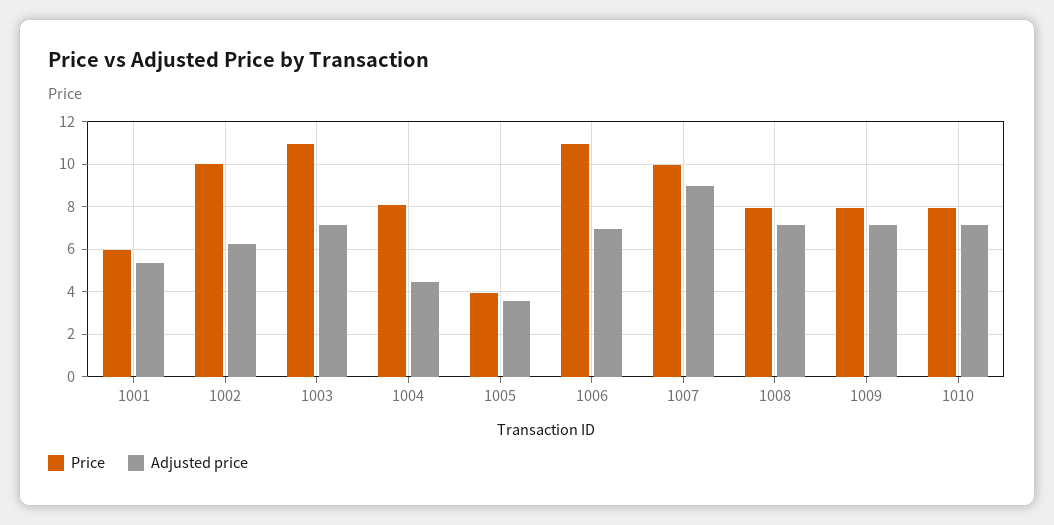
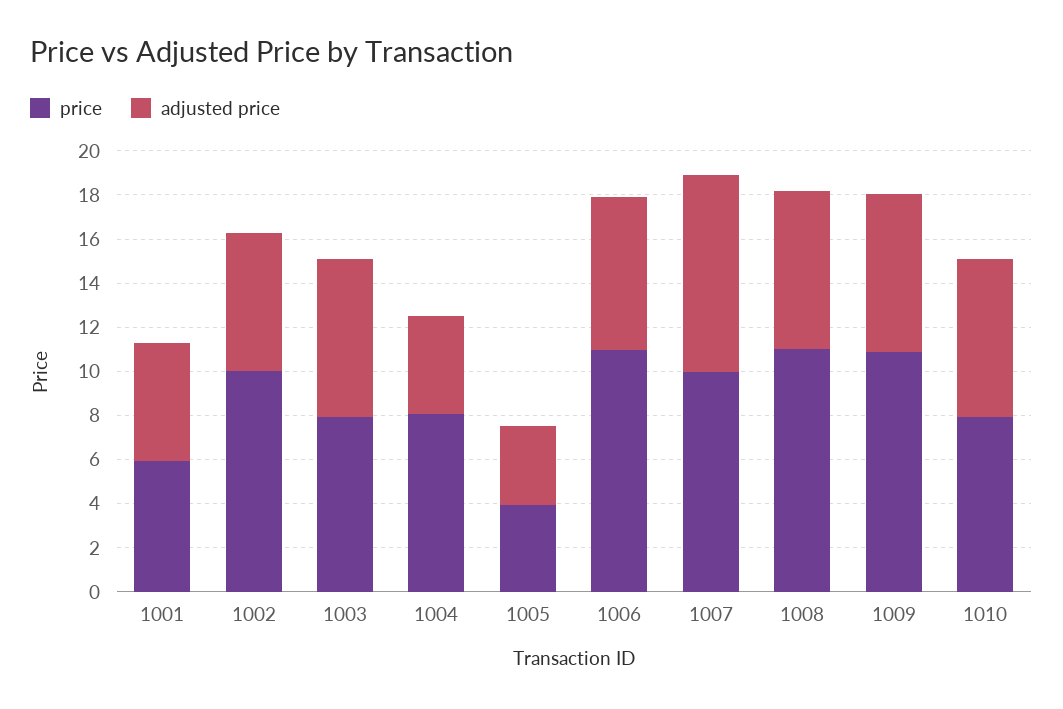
  {
    "Price": {
      "1001": 6,
      "1002": 10,
-     "1003": 11,
+     "1003": 8,
      "1004": 8,
      "1005": 4,
      "1006": 11,
      "1007": 10,
-     "1008": 8,
+     "1008": 11,
-     "1009": 8,
+     "1009": 11,
      "1010": 8
    },
    "Adjusted price": {
      "1001": 5.5,
      "1002": 6.5,
      "1003": 7,
      "1004": 4.5,
      "1005": 3.5,
      "1006": 7,
      "1007": 9,
      "1008": 7,
      "1009": 7,
      "1010": 7
    }
  }

